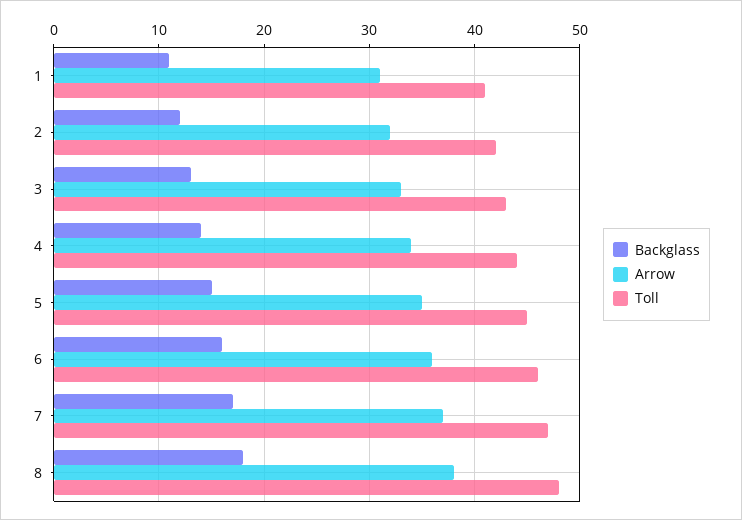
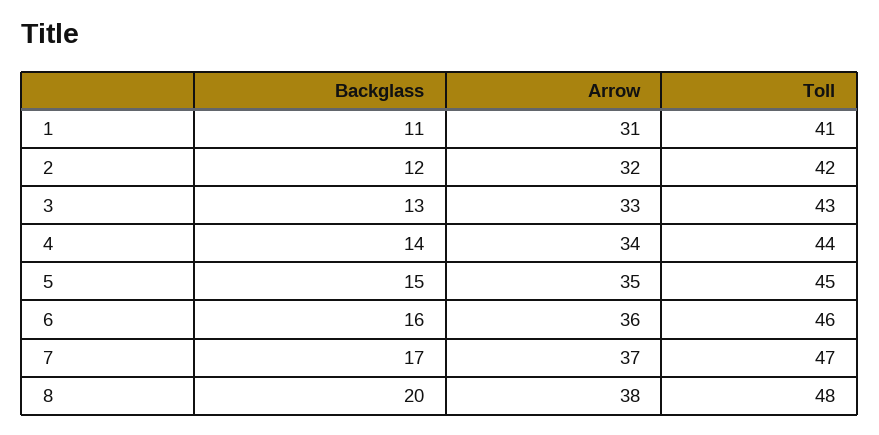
  {
    "Backglass": {
      "1": 11,
      "2": 12,
      "3": 13,
      "4": 14,
      "5": 15,
      "6": 16,
      "7": 17,
-     "8": 18
+     "8": 20
    },
    "Arrow": {
      "1": 31,
      "2": 32,
      "3": 33,
      "4": 34,
      "5": 35,
      "6": 36,
      "7": 37,
      "8": 38
    },
    "Toll": {
      "1": 41,
      "2": 42,
      "3": 43,
      "4": 44,
      "5": 45,
      "6": 46,
      "7": 47,
      "8": 48
    }
  }

